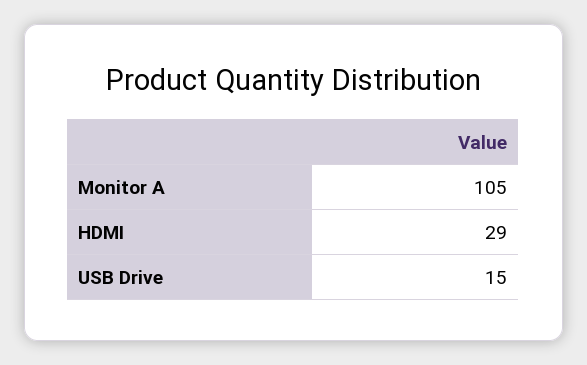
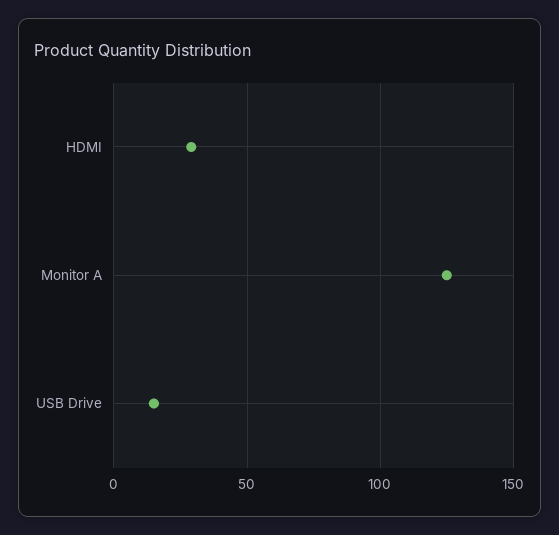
  {
-   "Monitor A": 105,
+   "Monitor A": 125,
    "HDMI": 29,
    "USB Drive": 15
  }

